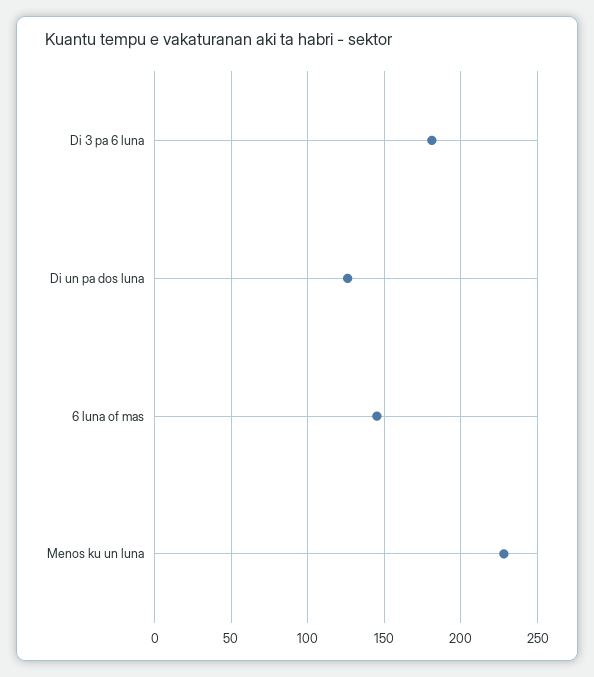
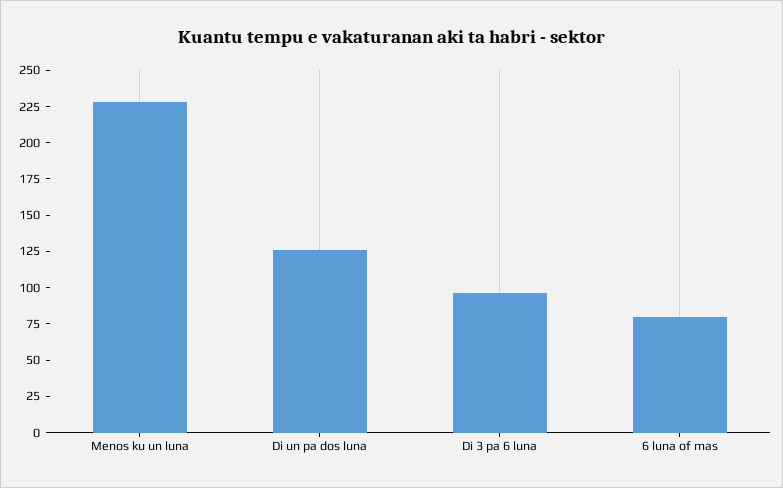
  {
-   "Di 3 pa 6 luna": 180,
+   "Di 3 pa 6 luna": 100,
    "Di un pa dos luna": 125,
-   "6 luna of mas": 145,
+   "6 luna of mas": 75,
    "Menos ku un luna": 230
  }

